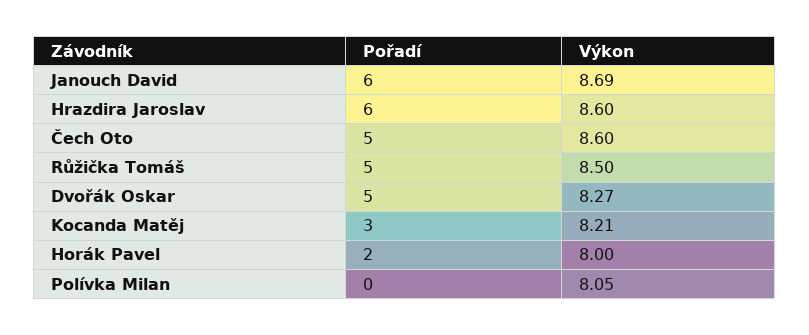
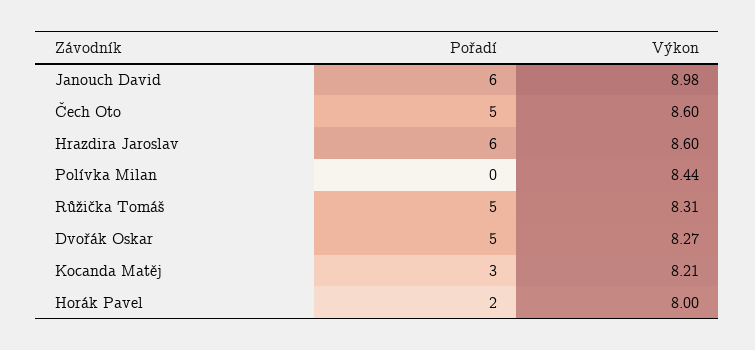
  {
    "Pořadí": {
      "Janouch David": 6,
      "Hrazdira Jaroslav": 6,
      "Čech Oto": 5,
      "Růžička Tomáš": 5,
      "Dvořák Oskar": 5,
      "Kocanda Matěj": 3,
      "Horák Pavel": 2,
      "Polívka Milan": 0
    },
    "Výkon": {
-     "Janouch David": 8.69,
+     "Janouch David": 8.98,
      "Hrazdira Jaroslav": 8.6,
      "Čech Oto": 8.6,
-     "Růžička Tomáš": 8.5,
+     "Růžička Tomáš": 8.31,
      "Dvořák Oskar": 8.27,
      "Kocanda Matěj": 8.21,
      "Horák Pavel": 8,
-     "Polívka Milan": 8.05
+     "Polívka Milan": 8.44
    }
  }

